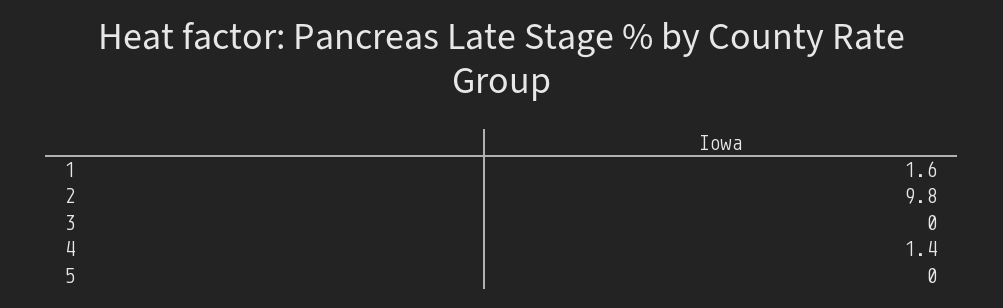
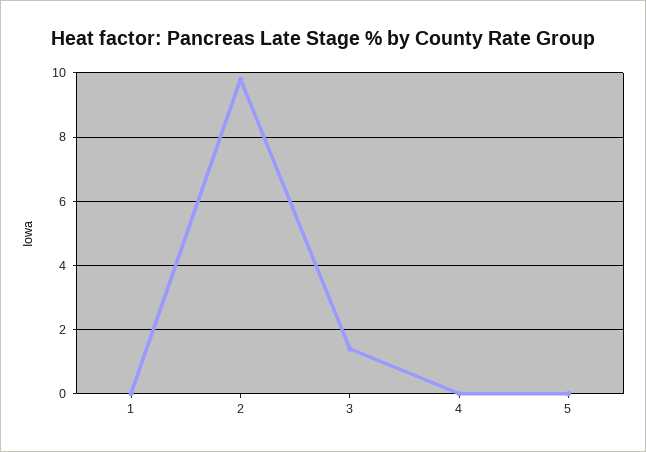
  {
-   "1": 1.6,
+   "1": 0,
    "2": 9.8,
-   "3": 0,
+   "3": 1.5,
-   "4": 1.4,
+   "4": 0,
    "5": 0
  }

